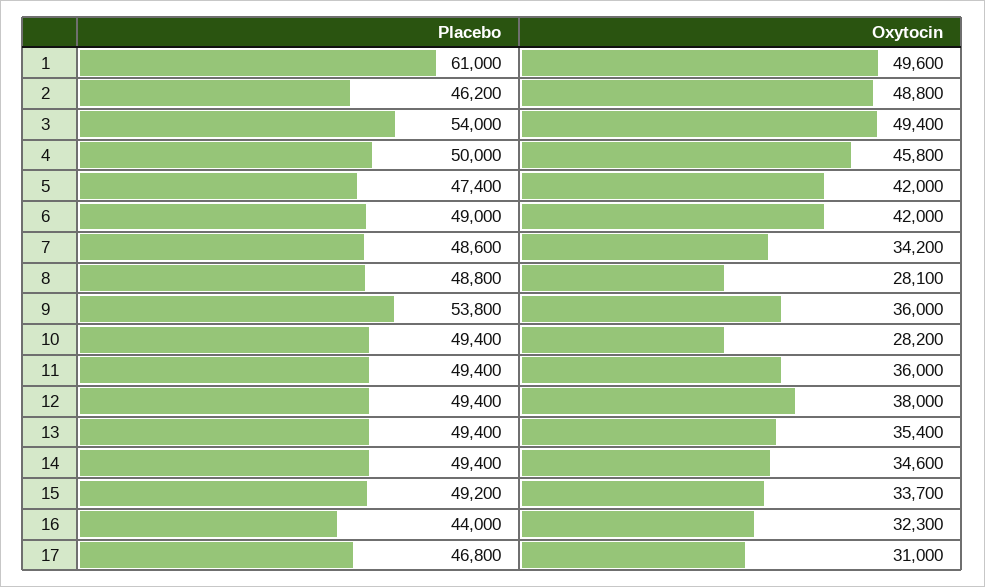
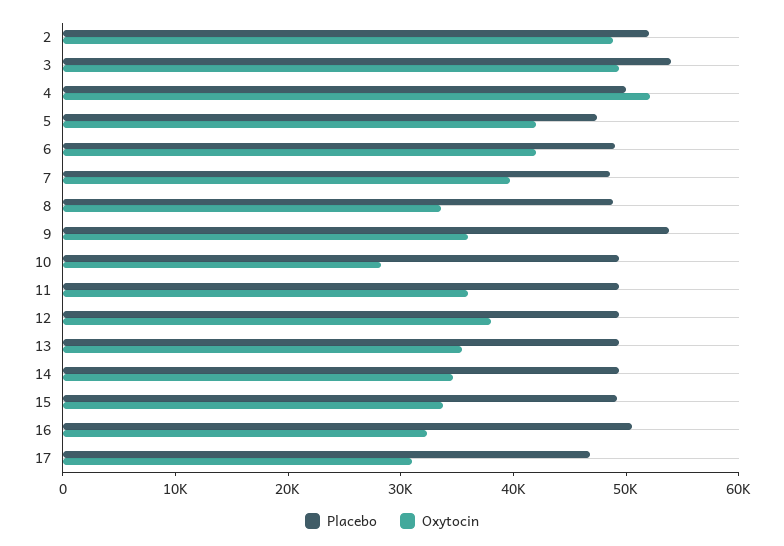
  {
    "Placebo": {
-     "1": 61000,
-     "2": 46200,
+     "2": 52000,
      "3": 54000,
      "4": 50000,
      "5": 47400,
      "6": 49000,
      "7": 48600,
      "8": 48800,
      "9": 53800,
      "10": 49400,
      "11": 49400,
      "12": 49400,
      "13": 49400,
      "14": 49400,
      "15": 49200,
-     "16": 44000,
+     "16": 50000,
      "17": 46800
    },
    "Oxytocin": {
-     "1": 49600,
      "2": 48800,
      "3": 49400,
-     "4": 45800,
+     "4": 52000,
      "5": 42000,
      "6": 42000,
-     "7": 34200,
+     "7": 40000,
-     "8": 28100,
+     "8": 34000,
      "9": 36000,
      "10": 28200,
      "11": 36000,
      "12": 38000,
      "13": 35400,
      "14": 34600,
      "15": 33700,
      "16": 32300,
      "17": 31000
    }
  }

